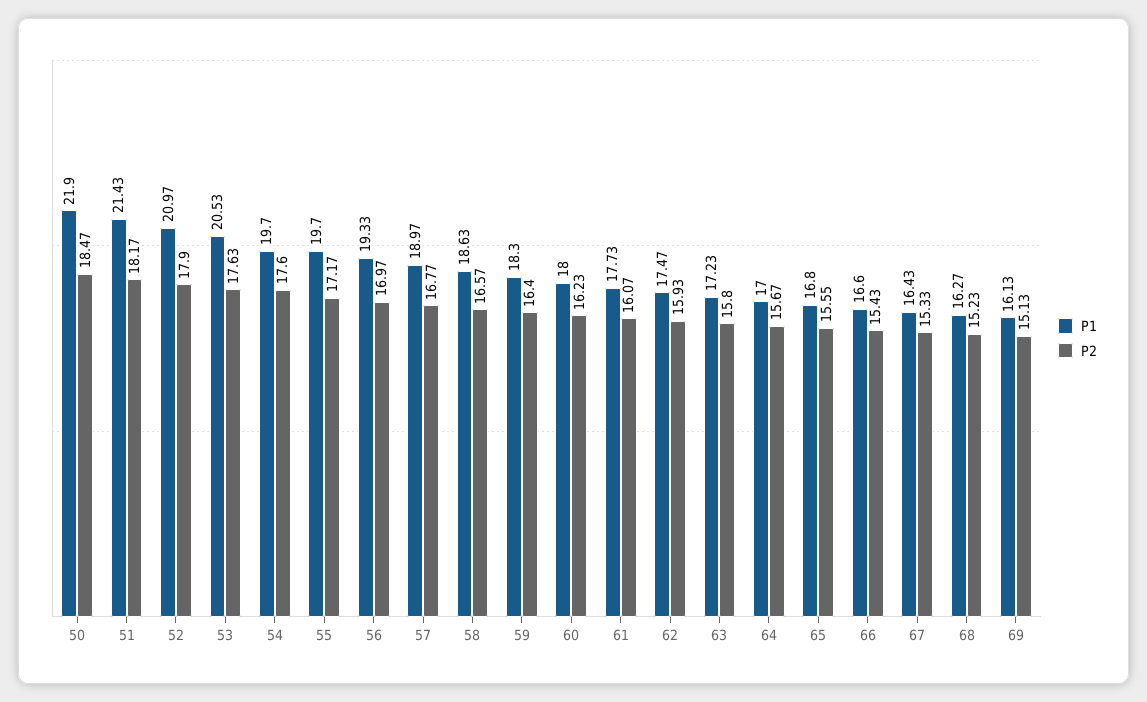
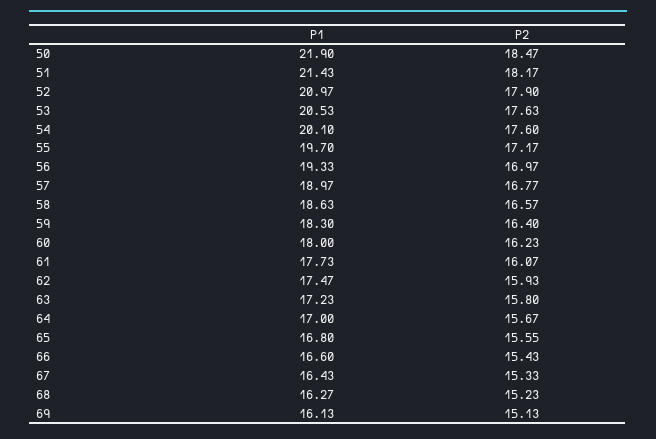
  {
    "P1": {
      "50": 21.9,
      "51": 21.43,
      "52": 20.97,
      "53": 20.53,
-     "54": 19.7,
+     "54": 20.1,
      "55": 19.7,
      "56": 19.33,
      "57": 18.97,
      "58": 18.63,
      "59": 18.3,
      "60": 18,
      "61": 17.73,
      "62": 17.47,
      "63": 17.23,
      "64": 17,
      "65": 16.8,
      "66": 16.6,
      "67": 16.43,
      "68": 16.27,
      "69": 16.13
    },
    "P2": {
      "50": 18.47,
      "51": 18.17,
      "52": 17.9,
      "53": 17.63,
      "54": 17.6,
      "55": 17.17,
      "56": 16.97,
      "57": 16.77,
      "58": 16.57,
      "59": 16.4,
      "60": 16.23,
      "61": 16.07,
      "62": 15.93,
      "63": 15.8,
      "64": 15.67,
      "65": 15.55,
      "66": 15.43,
      "67": 15.33,
      "68": 15.23,
      "69": 15.13
    }
  }

